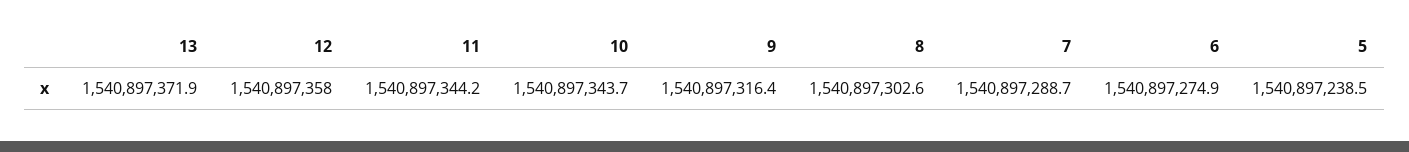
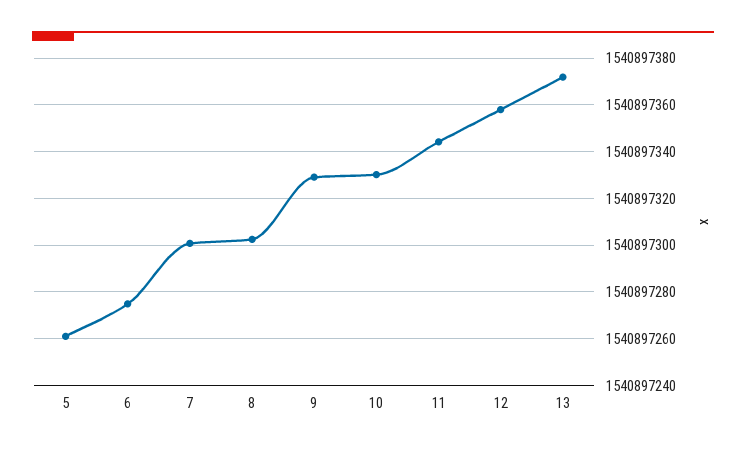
  {
    "13": 1540897371.9,
    "12": 1540897358,
    "11": 1540897344.2,
-   "10": 1540897343.7,
+   "10": 1540897330,
-   "9": 1540897316.4,
+   "9": 1540897330,
    "8": 1540897302.6,
-   "7": 1540897288.7,
+   "7": 1540897300,
    "6": 1540897274.9,
-   "5": 1540897238.5
+   "5": 1540897260
  }

